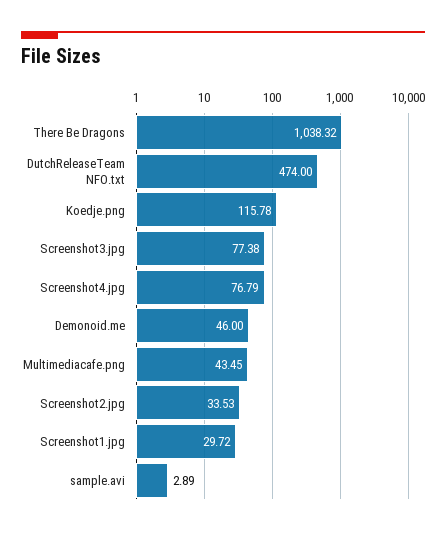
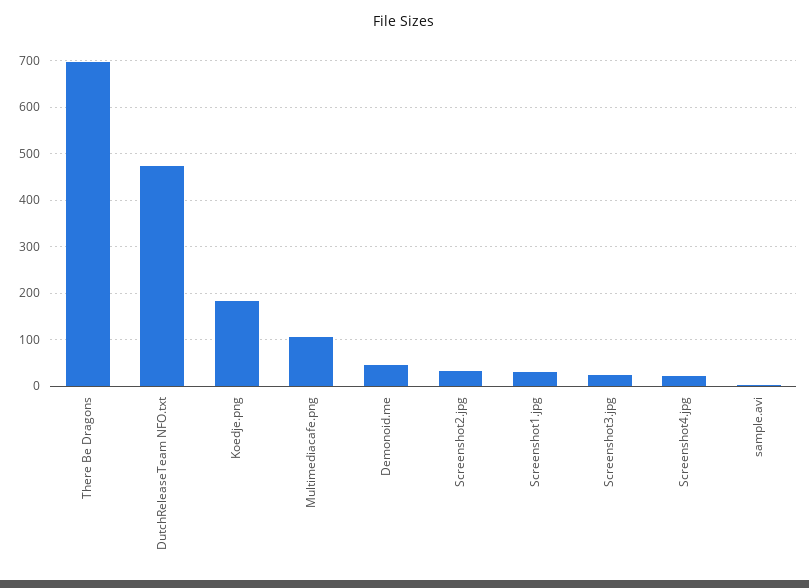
  {
-   "There Be Dragons": 1038.32,
+   "There Be Dragons": 700,
    "DutchReleaseTeam NFO.txt": 474,
-   "Koedje.png": 115.78,
+   "Koedje.png": 180,
-   "Screenshot3.jpg": 77.38,
+   "Screenshot3.jpg": 20,
-   "Screenshot4.jpg": 76.79,
+   "Screenshot4.jpg": 20,
    "Demonoid.me": 46,
-   "Multimediacafe.png": 43.45,
+   "Multimediacafe.png": 100,
    "Screenshot2.jpg": 33.53,
    "Screenshot1.jpg": 29.72,
    "sample.avi": 2.89
  }

